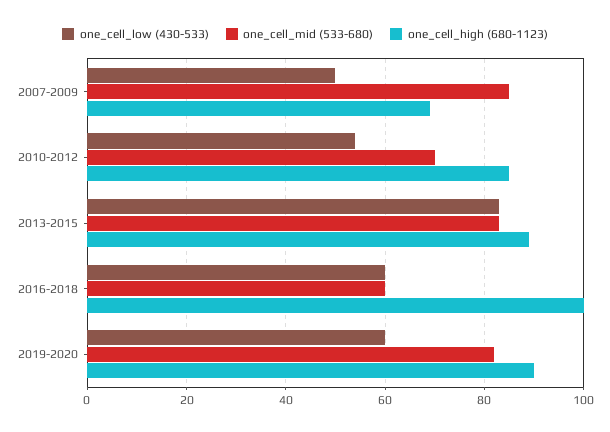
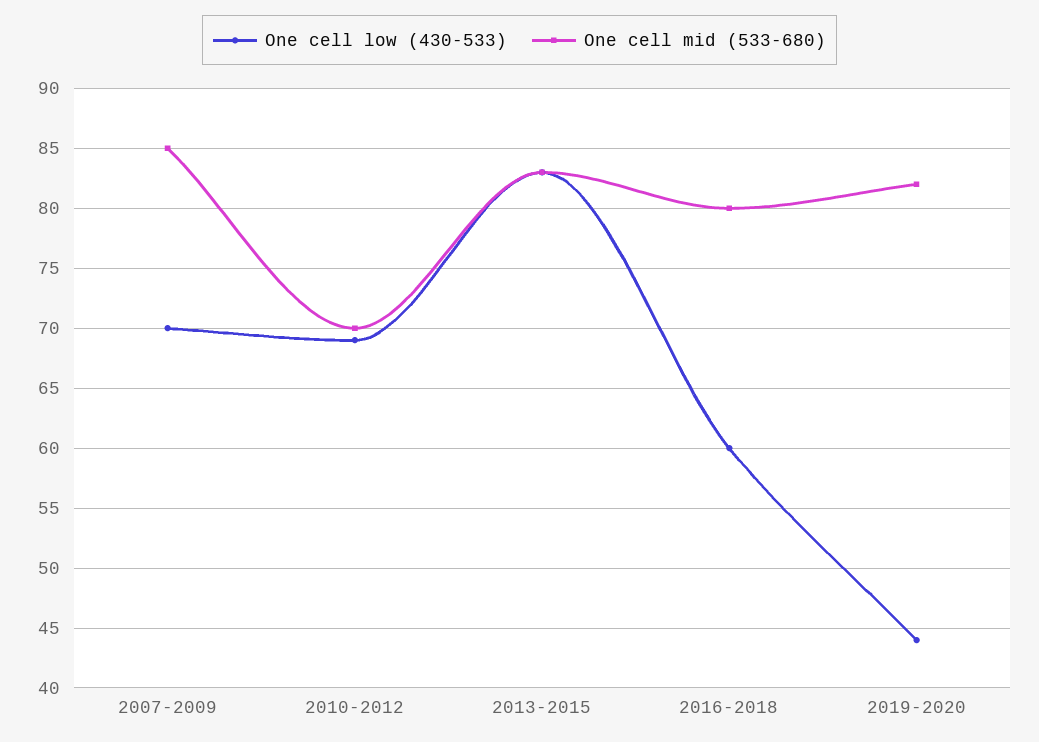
  {
    "one_cell_low (430-533)": {
-     "2007-2009": 50,
+     "2007-2009": 70,
-     "2010-2012": 55,
+     "2010-2012": 69,
      "2013-2015": 83,
      "2016-2018": 60,
-     "2019-2020": 60
+     "2019-2020": 44
    },
    "one_cell_mid (533-680)": {
      "2007-2009": 85,
      "2010-2012": 70,
      "2013-2015": 83,
-     "2016-2018": 60,
+     "2016-2018": 80,
      "2019-2020": 82
-   },
+   }
-   "one_cell_high (680-1123)": {
-     "2007-2009": 70,
-     "2010-2012": 85,
-     "2013-2015": 90,
-     "2016-2018": 100,
-     "2019-2020": 90
-   }
  }

